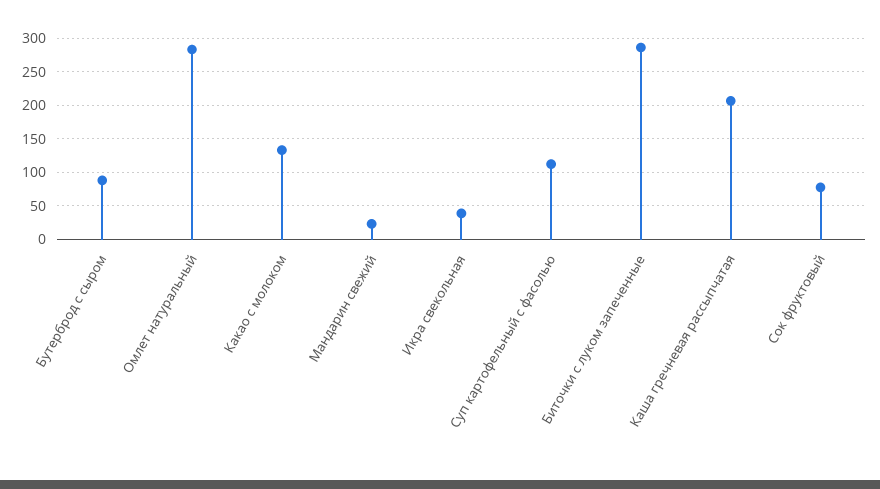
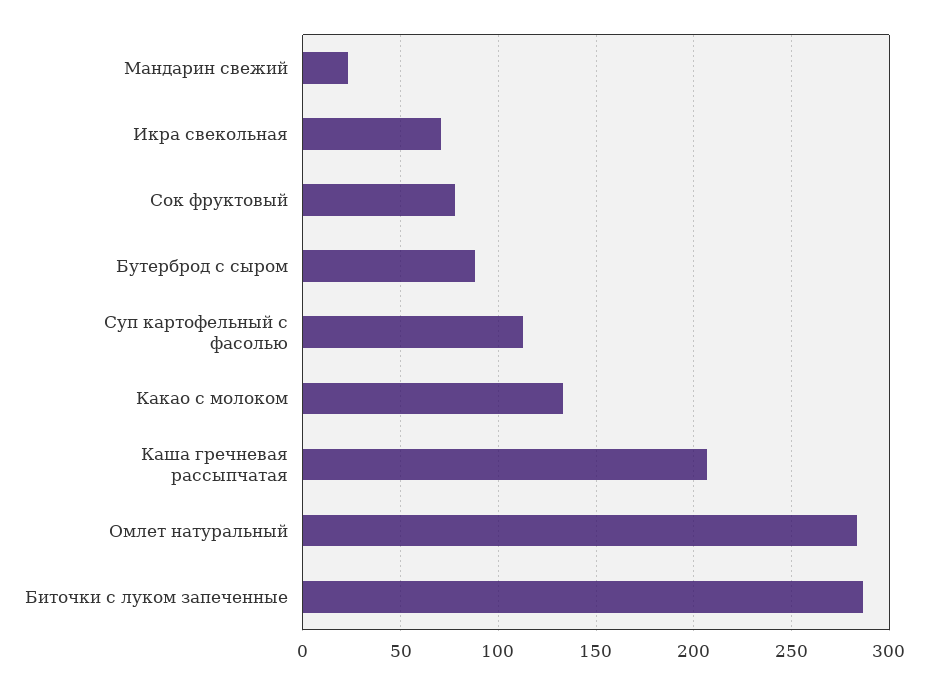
  {
    "Бутерброд с сыром": 90,
    "Омлет натуральный": 285,
    "Какао с молоком": 135,
    "Мандарин свежий": 25,
-   "Икра свекольная": 40,
+   "Икра свекольная": 70,
    "Суп картофельный с фасолью": 110,
    "Биточки с луком запеченные": 285,
    "Каша гречневая рассыпчатая": 205,
    "Сок фруктовый": 80
  }

